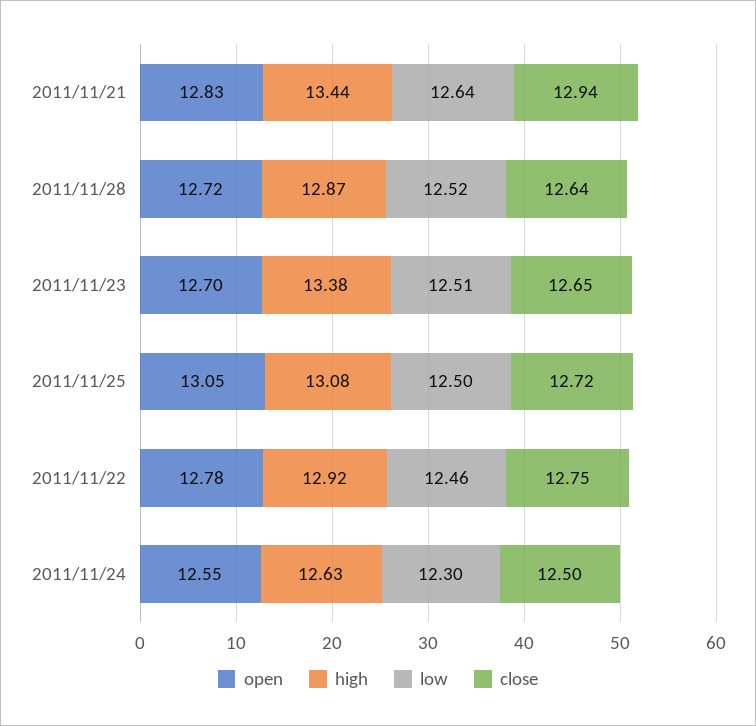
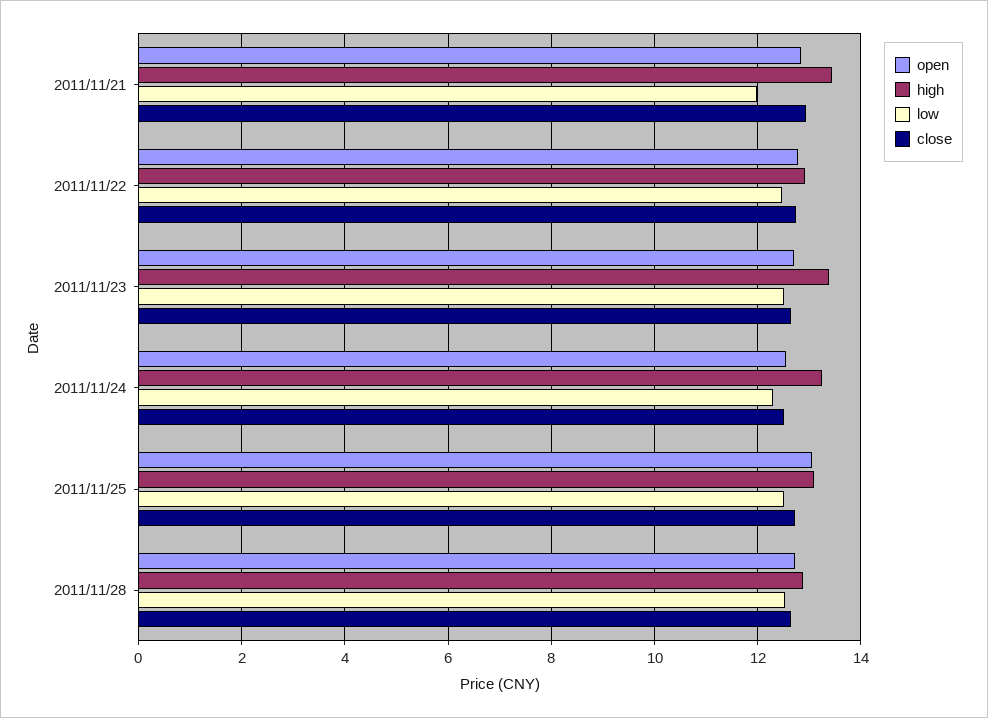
  {
    "open": {
      "2011/11/21": 12.83,
      "2011/11/28": 12.72,
      "2011/11/23": 12.7,
      "2011/11/25": 13.05,
      "2011/11/22": 12.78,
      "2011/11/24": 12.55
    },
    "high": {
      "2011/11/21": 13.44,
      "2011/11/28": 12.87,
      "2011/11/23": 13.38,
      "2011/11/25": 13.08,
      "2011/11/22": 12.92,
-     "2011/11/24": 12.63
+     "2011/11/24": 13.2
    },
    "low": {
-     "2011/11/21": 12.64,
+     "2011/11/21": 12,
      "2011/11/28": 12.52,
      "2011/11/23": 12.51,
      "2011/11/25": 12.5,
      "2011/11/22": 12.46,
      "2011/11/24": 12.3
    },
    "close": {
      "2011/11/21": 12.94,
      "2011/11/28": 12.64,
      "2011/11/23": 12.65,
      "2011/11/25": 12.72,
      "2011/11/22": 12.75,
      "2011/11/24": 12.5
    }
  }

